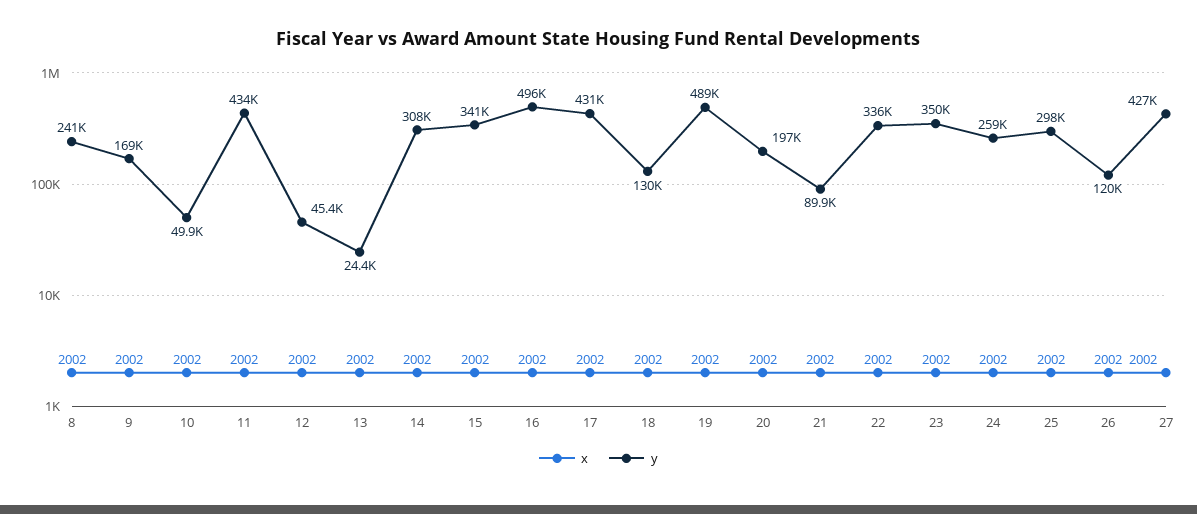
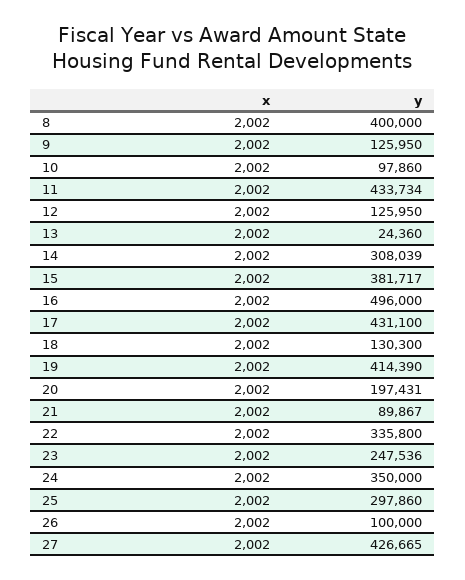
  {
    "x": {
      "8": 2002,
      "9": 2002,
      "10": 2002,
      "11": 2002,
      "12": 2002,
      "13": 2002,
      "14": 2002,
      "15": 2002,
      "16": 2002,
      "17": 2002,
      "18": 2002,
      "19": 2002,
      "20": 2002,
      "21": 2002,
      "22": 2002,
      "23": 2002,
      "24": 2002,
      "25": 2002,
      "26": 2002,
      "27": 2002
    },
    "y": {
-     "8": 241000,
+     "8": 400000,
-     "9": 169000,
+     "9": 125950,
-     "10": 49900,
+     "10": 97860,
      "11": 433734,
-     "12": 45400,
+     "12": 125950,
      "13": 24360,
      "14": 308039,
-     "15": 341000,
+     "15": 381717,
      "16": 496000,
      "17": 431100,
      "18": 130300,
-     "19": 489000,
+     "19": 414390,
      "20": 197431,
      "21": 89867,
      "22": 335800,
-     "23": 350000,
+     "23": 247536,
-     "24": 259000,
+     "24": 350000,
      "25": 297860,
-     "26": 120000,
+     "26": 100000,
      "27": 426665
    }
  }

